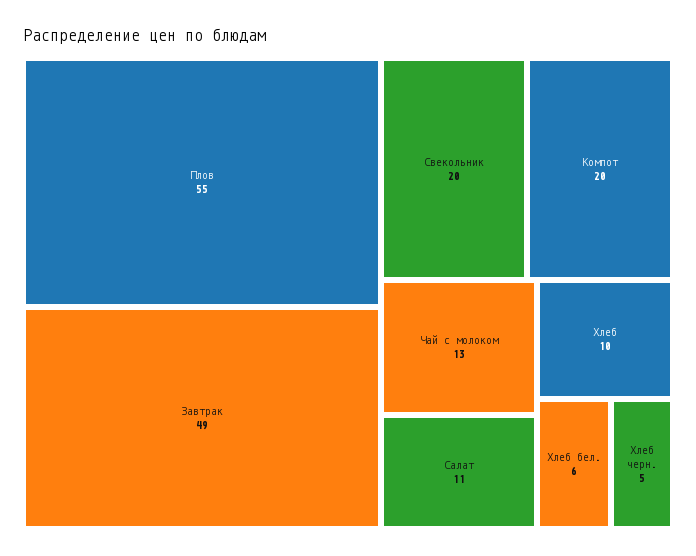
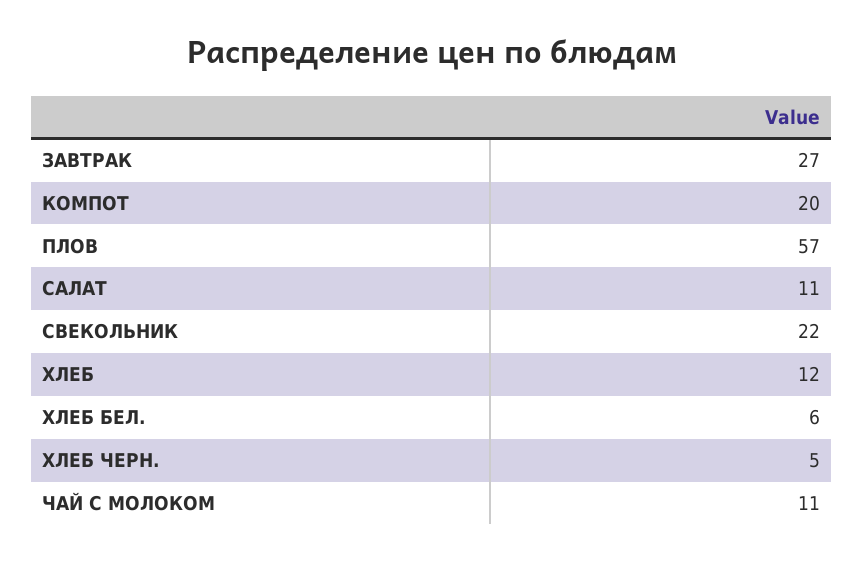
  {
-   "Плов": 55,
+   "Плов": 57,
-   "Завтрак": 49,
+   "Завтрак": 27,
-   "Свекольник": 20,
+   "Свекольник": 22,
    "Компот": 20,
-   "Чай с молоком": 13,
+   "Чай с молоком": 11,
    "Салат": 11,
-   "Хлеб": 10,
+   "Хлеб": 12,
    "Хлеб бел.": 6,
    "Хлеб черн.": 5
  }

